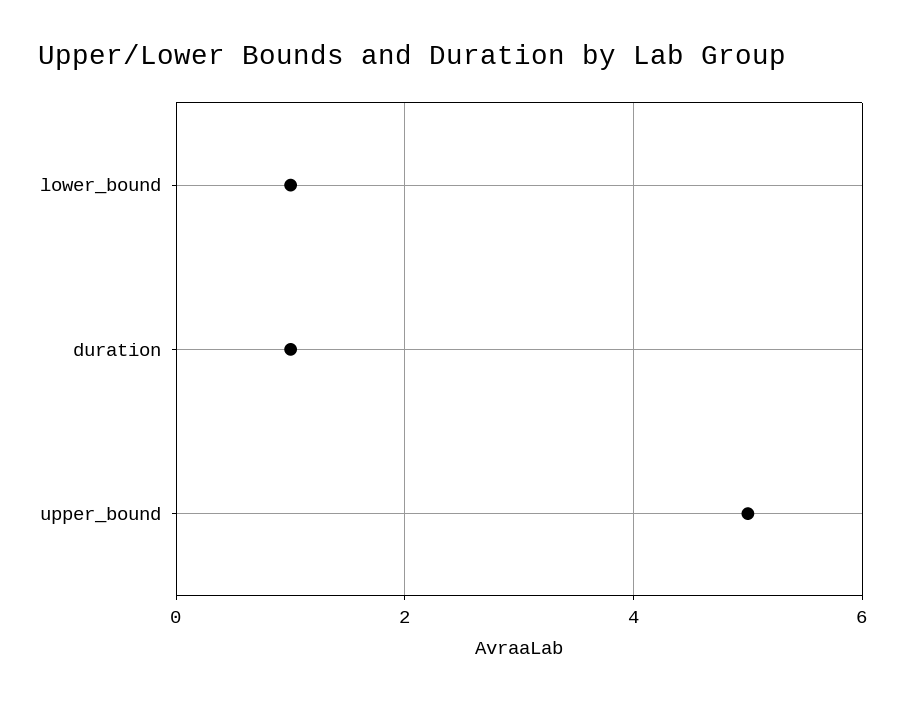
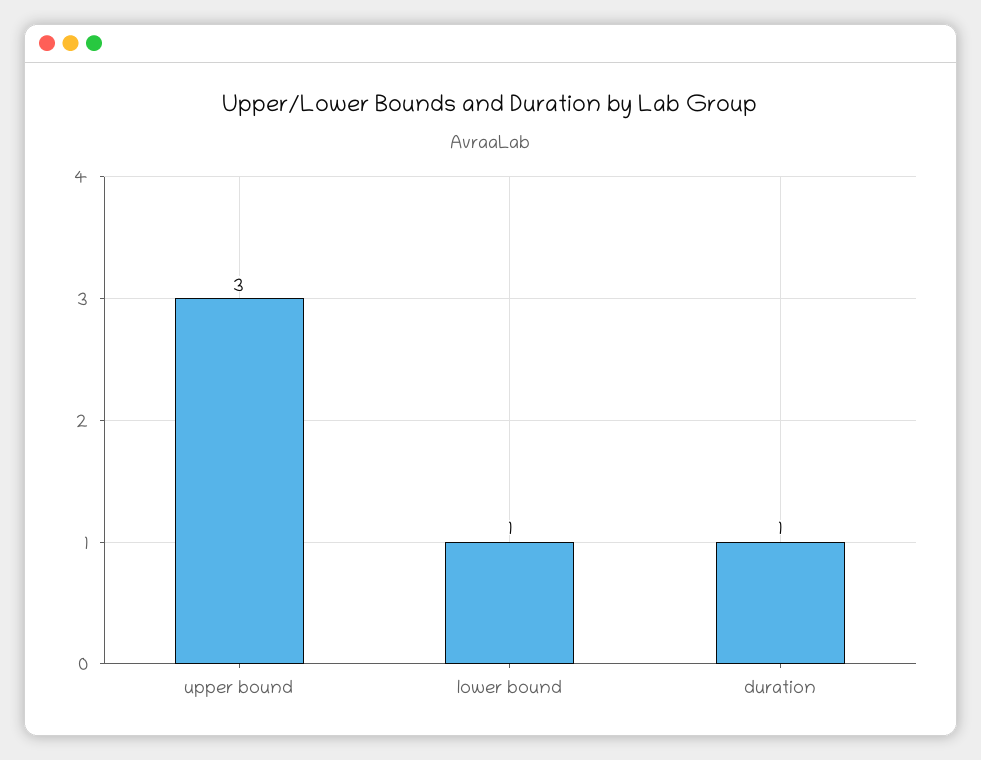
  {
    "lower_bound": 1,
    "duration": 1,
-   "upper_bound": 5
+   "upper_bound": 3
  }

